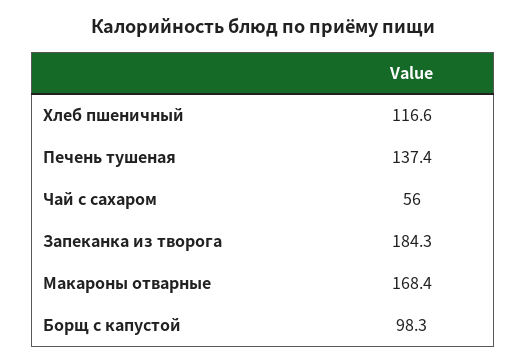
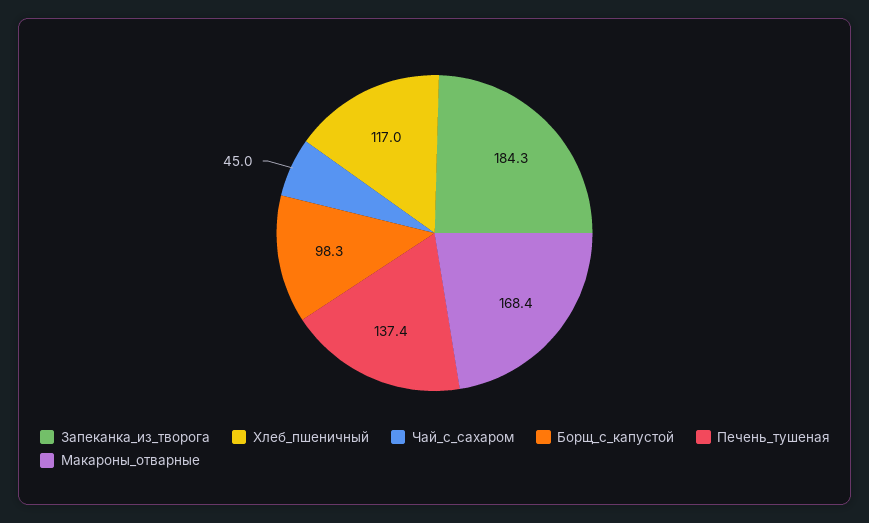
  {
-   "Хлеб пшеничный": 116.6,
+   "Хлеб пшеничный": 117,
    "Печень тушеная": 137.4,
-   "Чай с сахаром": 56,
+   "Чай с сахаром": 45,
    "Запеканка из творога": 184.3,
    "Макароны отварные": 168.4,
    "Борщ с капустой": 98.3
  }

